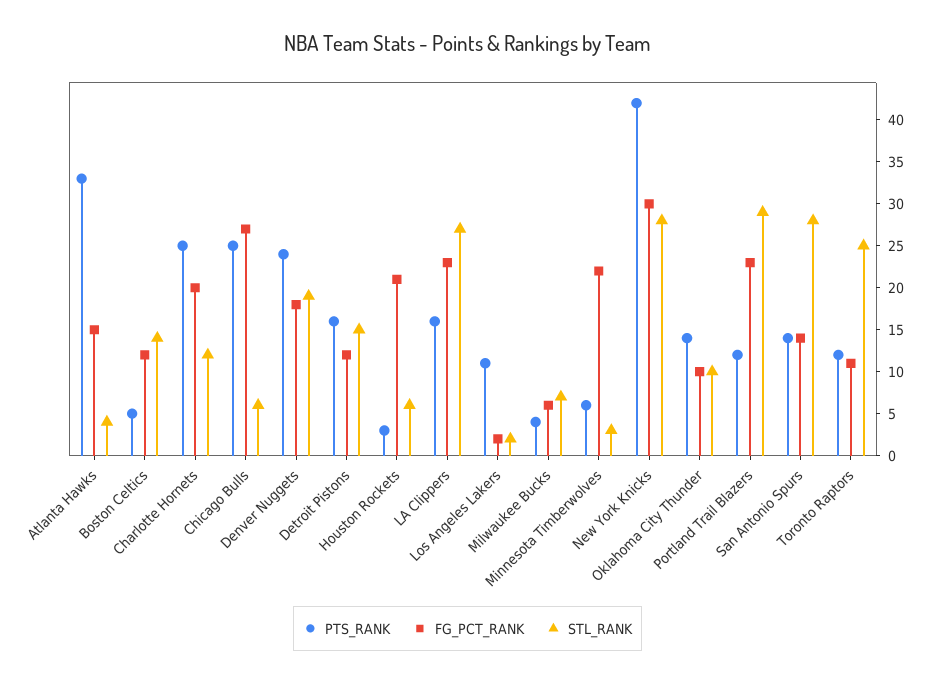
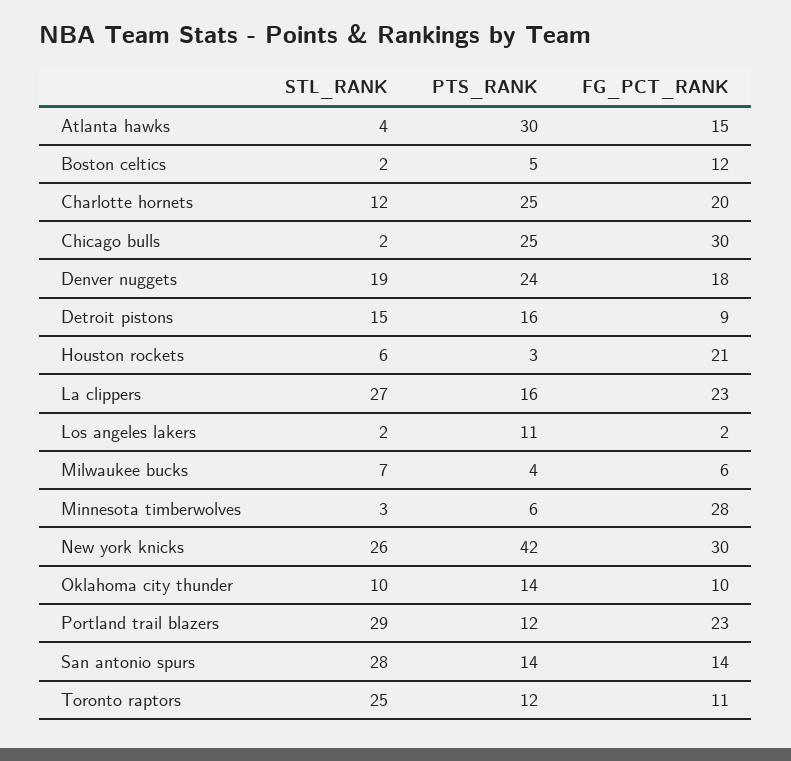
  {
    "PTS_RANK": {
-     "Atlanta Hawks": 33,
+     "Atlanta Hawks": 30,
      "Boston Celtics": 5,
      "Charlotte Hornets": 25,
      "Chicago Bulls": 25,
      "Denver Nuggets": 24,
      "Detroit Pistons": 16,
      "Houston Rockets": 3,
      "LA Clippers": 16,
      "Los Angeles Lakers": 11,
      "Milwaukee Bucks": 4,
      "Minnesota Timberwolves": 6,
      "New York Knicks": 42,
      "Oklahoma City Thunder": 14,
      "Portland Trail Blazers": 12,
      "San Antonio Spurs": 14,
      "Toronto Raptors": 12
    },
    "FG_PCT_RANK": {
      "Atlanta Hawks": 15,
      "Boston Celtics": 12,
      "Charlotte Hornets": 20,
-     "Chicago Bulls": 27,
+     "Chicago Bulls": 30,
      "Denver Nuggets": 18,
-     "Detroit Pistons": 12,
+     "Detroit Pistons": 9,
      "Houston Rockets": 21,
      "LA Clippers": 23,
      "Los Angeles Lakers": 2,
      "Milwaukee Bucks": 6,
-     "Minnesota Timberwolves": 22,
+     "Minnesota Timberwolves": 28,
      "New York Knicks": 30,
      "Oklahoma City Thunder": 10,
      "Portland Trail Blazers": 23,
      "San Antonio Spurs": 14,
      "Toronto Raptors": 11
    },
    "STL_RANK": {
      "Atlanta Hawks": 4,
-     "Boston Celtics": 14,
+     "Boston Celtics": 2,
      "Charlotte Hornets": 12,
-     "Chicago Bulls": 6,
+     "Chicago Bulls": 2,
      "Denver Nuggets": 19,
      "Detroit Pistons": 15,
      "Houston Rockets": 6,
      "LA Clippers": 27,
      "Los Angeles Lakers": 2,
      "Milwaukee Bucks": 7,
      "Minnesota Timberwolves": 3,
-     "New York Knicks": 28,
+     "New York Knicks": 26,
      "Oklahoma City Thunder": 10,
      "Portland Trail Blazers": 29,
      "San Antonio Spurs": 28,
      "Toronto Raptors": 25
    }
  }

